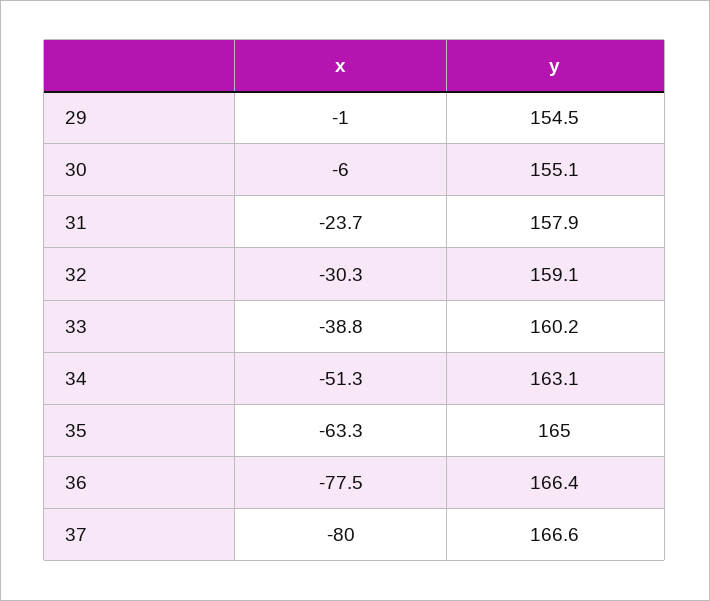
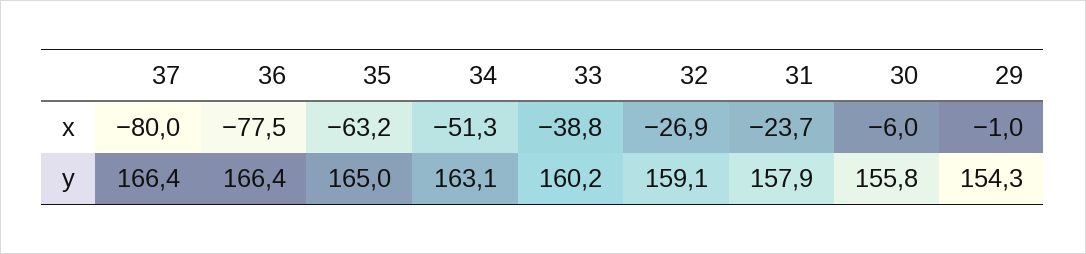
  {
    "x": {
      "29": -1,
      "30": -6,
      "31": -23.7,
-     "32": -30.3,
+     "32": -26.9,
      "33": -38.8,
      "34": -51.3,
-     "35": -63.3,
+     "35": -63.2,
      "36": -77.5,
      "37": -80
    },
    "y": {
-     "29": 154.5,
+     "29": 154.3,
-     "30": 155.1,
+     "30": 155.8,
      "31": 157.9,
      "32": 159.1,
      "33": 160.2,
      "34": 163.1,
      "35": 165,
      "36": 166.4,
-     "37": 166.6
+     "37": 166.4
    }
  }

